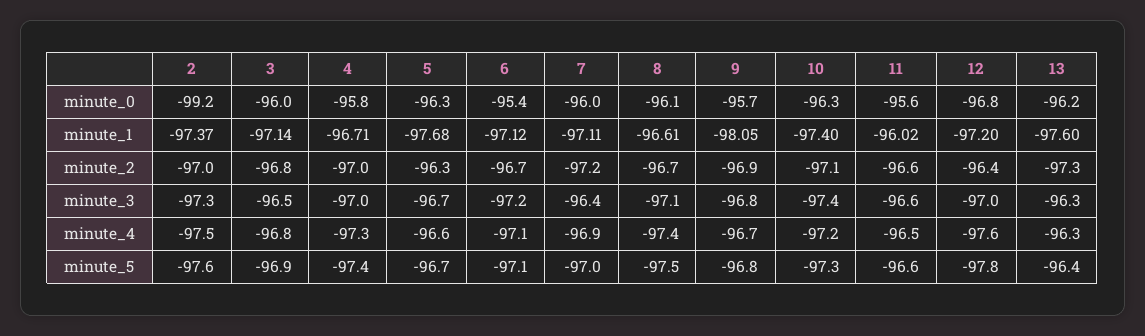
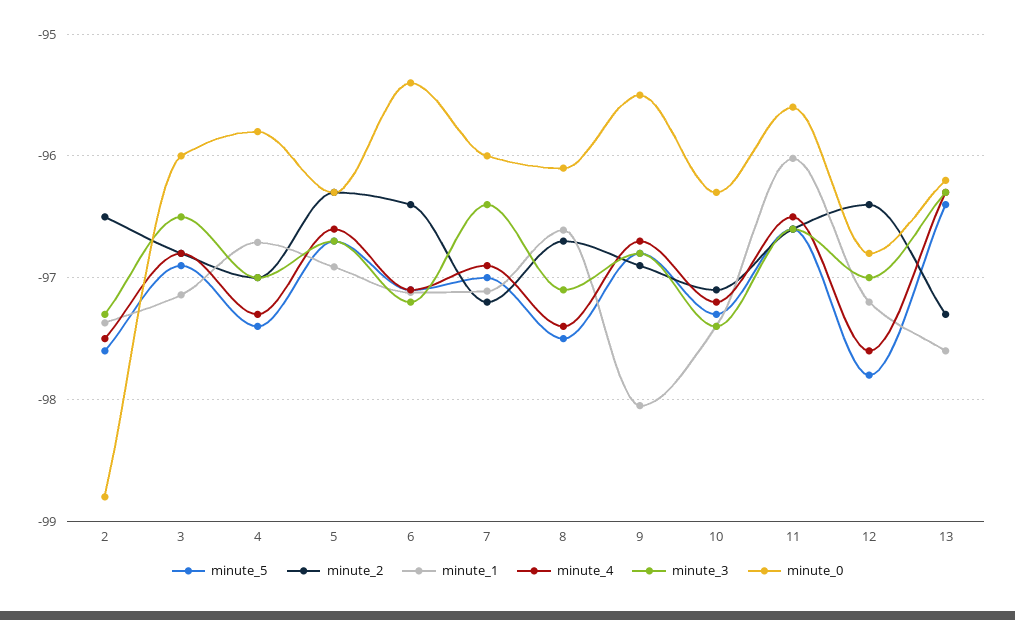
  {
    "minute_0": {
-     "2": -99.2,
+     "2": -98.8,
      "3": -96,
      "4": -95.8,
      "5": -96.3,
      "6": -95.4,
      "7": -96,
      "8": -96.1,
-     "9": -95.7,
+     "9": -95.5,
      "10": -96.3,
      "11": -95.6,
      "12": -96.8,
      "13": -96.2
    },
    "minute_1": {
      "2": -97.37,
      "3": -97.14,
      "4": -96.71,
-     "5": -97.68,
+     "5": -96.9,
      "6": -97.12,
      "7": -97.11,
      "8": -96.61,
      "9": -98.05,
      "10": -97.4,
      "11": -96.02,
      "12": -97.2,
      "13": -97.6
    },
    "minute_2": {
-     "2": -97,
+     "2": -96.5,
      "3": -96.8,
      "4": -97,
      "5": -96.3,
-     "6": -96.7,
+     "6": -96.4,
      "7": -97.2,
      "8": -96.7,
      "9": -96.9,
      "10": -97.1,
      "11": -96.6,
      "12": -96.4,
      "13": -97.3
    },
    "minute_3": {
      "2": -97.3,
      "3": -96.5,
      "4": -97,
      "5": -96.7,
      "6": -97.2,
      "7": -96.4,
      "8": -97.1,
      "9": -96.8,
      "10": -97.4,
      "11": -96.6,
      "12": -97,
      "13": -96.3
    },
    "minute_4": {
      "2": -97.5,
      "3": -96.8,
      "4": -97.3,
      "5": -96.6,
      "6": -97.1,
      "7": -96.9,
      "8": -97.4,
      "9": -96.7,
      "10": -97.2,
      "11": -96.5,
      "12": -97.6,
      "13": -96.3
    },
    "minute_5": {
      "2": -97.6,
      "3": -96.9,
      "4": -97.4,
      "5": -96.7,
      "6": -97.1,
      "7": -97,
      "8": -97.5,
      "9": -96.8,
      "10": -97.3,
      "11": -96.6,
      "12": -97.8,
      "13": -96.4
    }
  }

